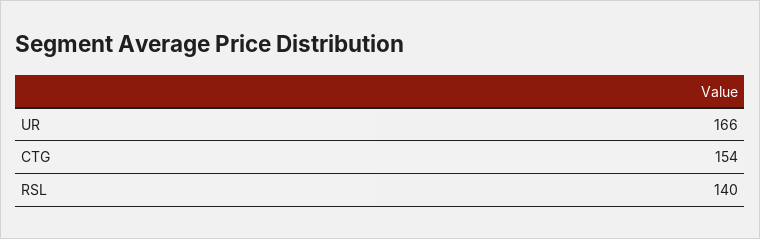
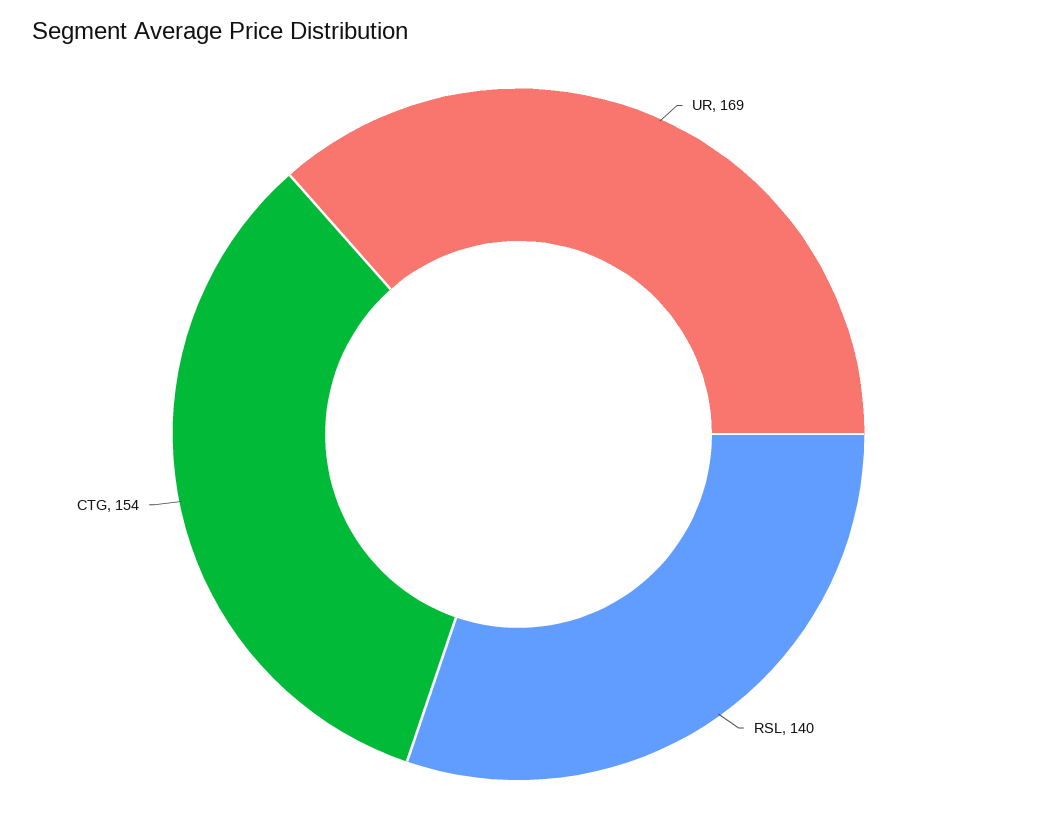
  {
-   "UR": 166,
+   "UR": 169,
    "CTG": 154,
    "RSL": 140
  }

